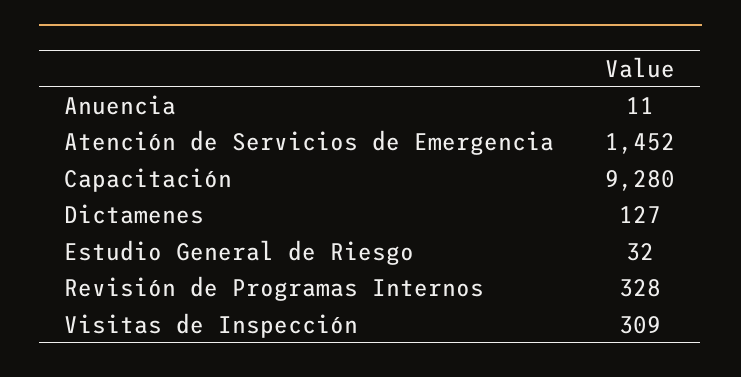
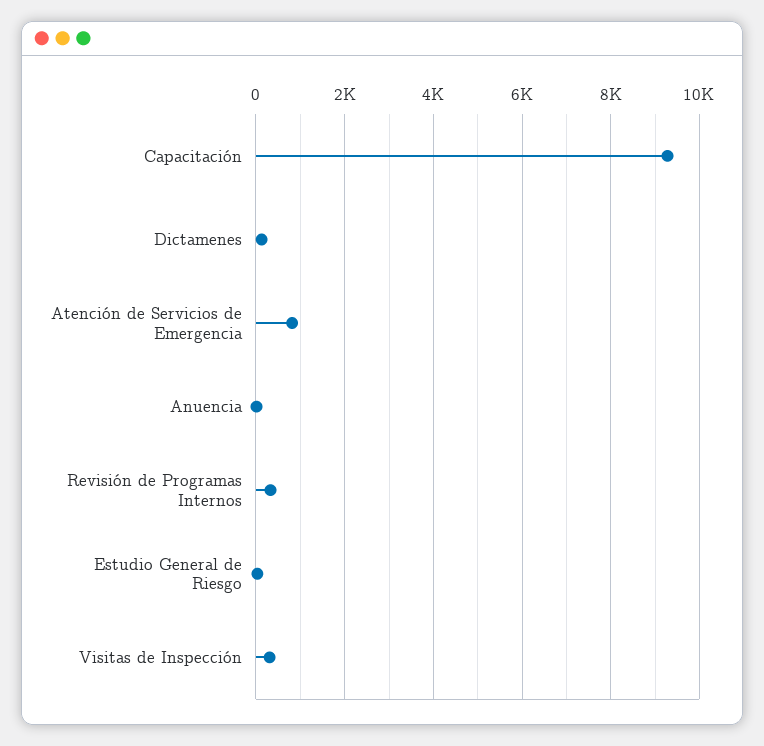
  {
    "Anuencia": 11,
-   "Atención de Servicios de Emergencia": 1452,
+   "Atención de Servicios de Emergencia": 800,
    "Capacitación": 9280,
    "Dictamenes": 127,
    "Estudio General de Riesgo": 32,
    "Revisión de Programas Internos": 328,
    "Visitas de Inspección": 309
  }

